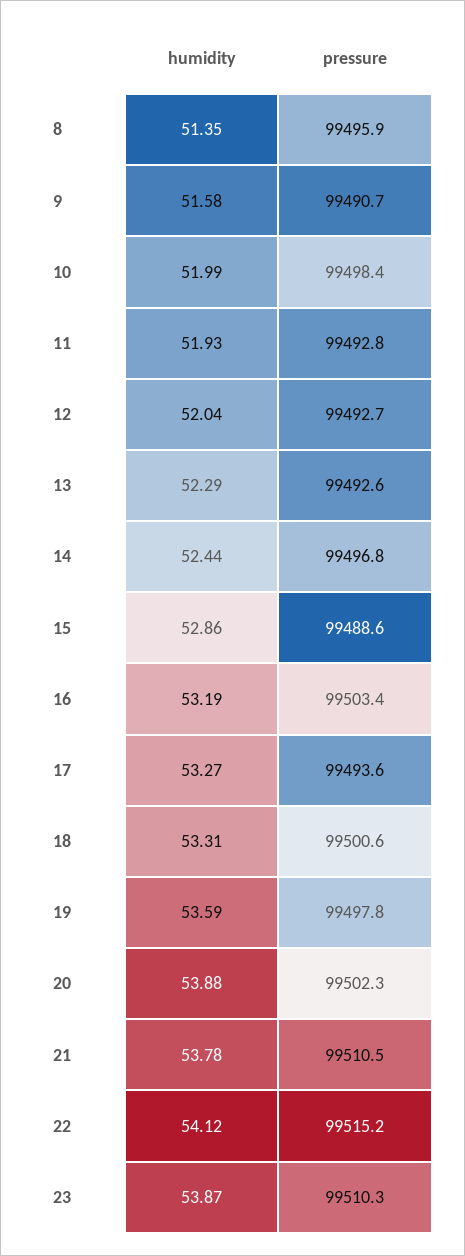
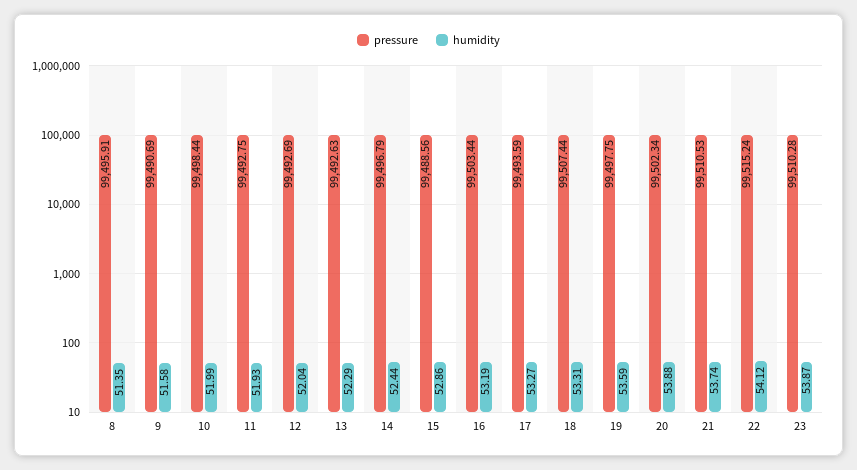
  {
    "humidity": {
      "8": 51.35,
      "9": 51.58,
      "10": 51.99,
      "11": 51.93,
      "12": 52.04,
      "13": 52.29,
      "14": 52.44,
      "15": 52.86,
      "16": 53.19,
      "17": 53.27,
      "18": 53.31,
      "19": 53.59,
      "20": 53.88,
-     "21": 53.78,
+     "21": 53.74,
      "22": 54.12,
      "23": 53.87
    },
    "pressure": {
      "8": 99495.91,
      "9": 99490.69,
      "10": 99498.44,
      "11": 99492.75,
      "12": 99492.69,
      "13": 99492.63,
      "14": 99496.79,
      "15": 99488.56,
      "16": 99503.44,
      "17": 99493.59,
-     "18": 99500.6,
+     "18": 99507.44,
      "19": 99497.75,
      "20": 99502.34,
      "21": 99510.53,
      "22": 99515.24,
      "23": 99510.28
    }
  }

